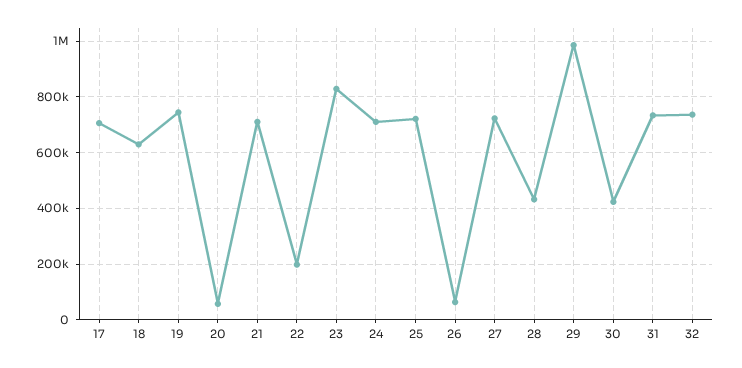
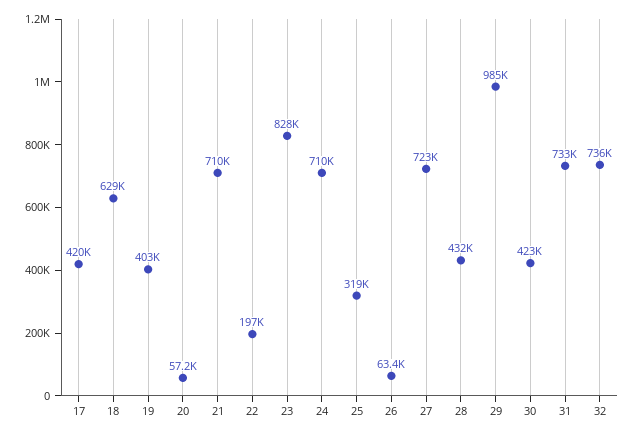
  {
-   "17": 700000,
+   "17": 420000,
    "18": 629000,
-   "19": 750000,
+   "19": 403000,
    "20": 57200,
    "21": 710000,
    "22": 197000,
    "23": 828000,
    "24": 710000,
-   "25": 725000,
+   "25": 319000,
    "26": 63400,
    "27": 723000,
    "28": 432000,
    "29": 985000,
    "30": 423000,
    "31": 733000,
    "32": 736000
  }

